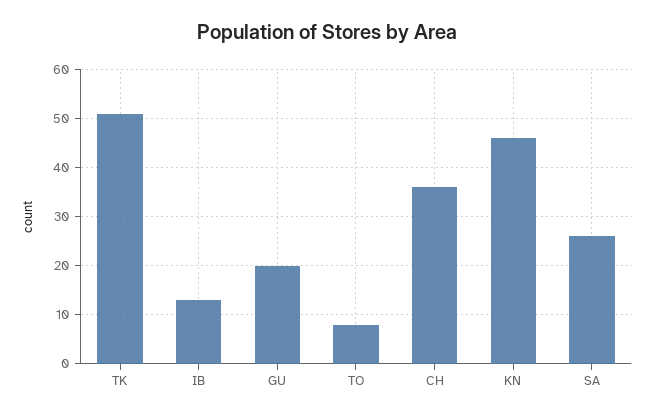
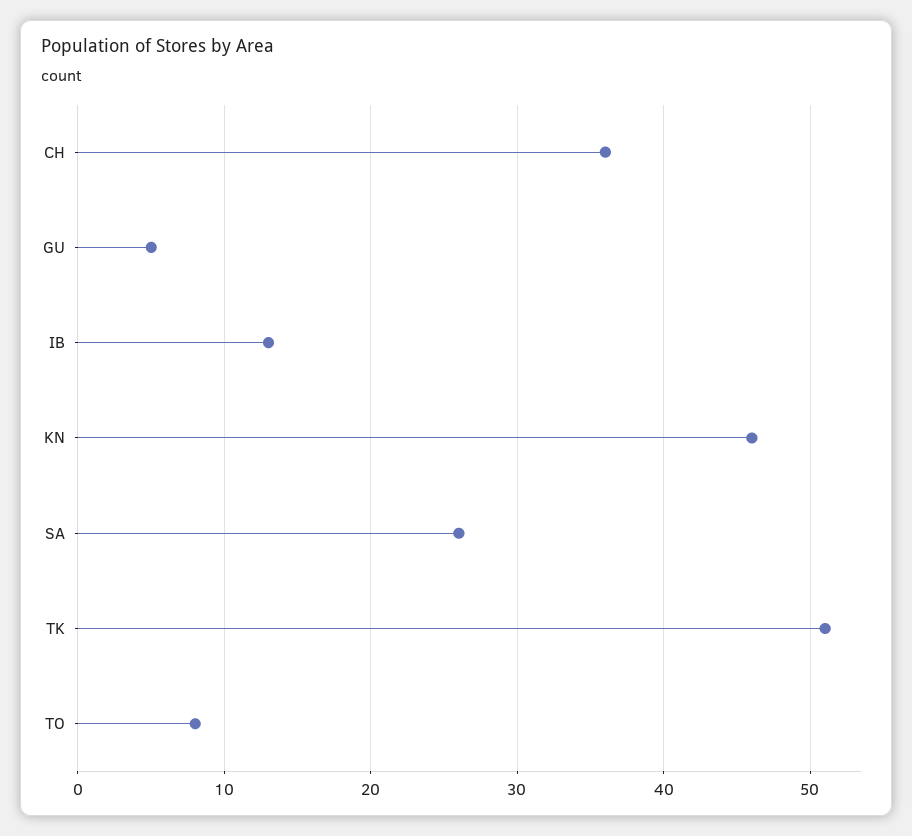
  {
    "TK": 51,
    "IB": 13,
-   "GU": 20,
+   "GU": 5,
    "TO": 8,
    "CH": 36,
    "KN": 46,
    "SA": 26
  }

